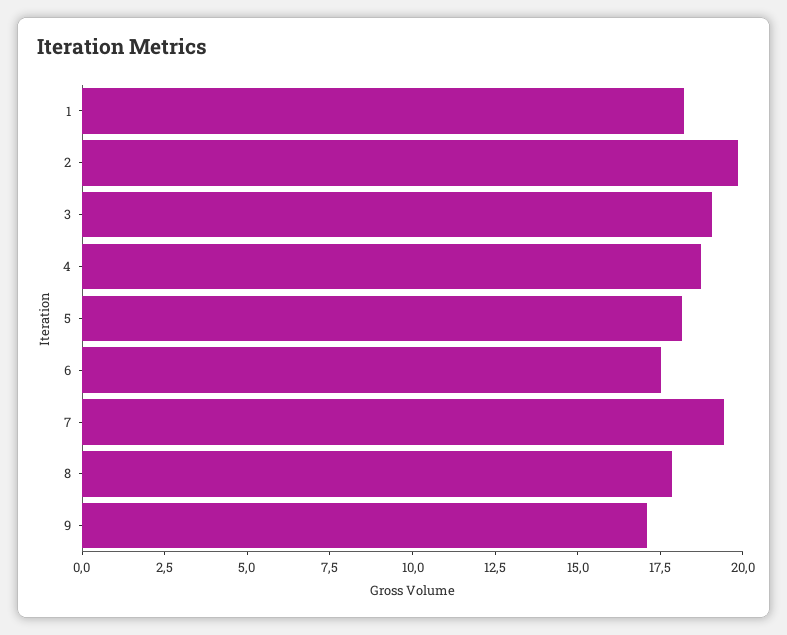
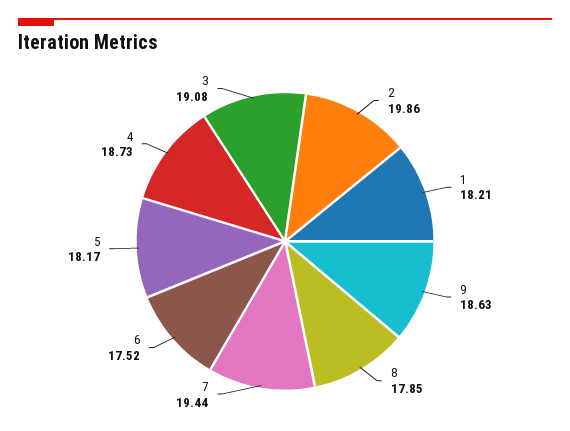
  {
    "1": 18.21,
    "2": 19.86,
    "3": 19.08,
    "4": 18.73,
    "5": 18.17,
    "6": 17.52,
    "7": 19.44,
    "8": 17.85,
-   "9": 17
+   "9": 18.63
  }

